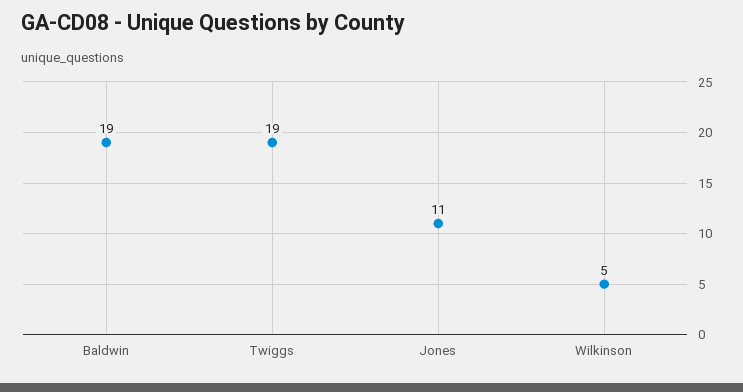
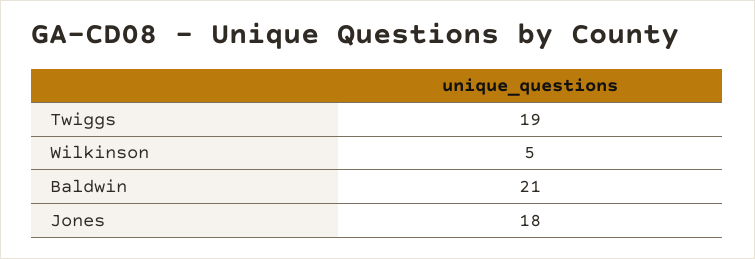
  {
-   "Baldwin": 19,
+   "Baldwin": 21,
    "Twiggs": 19,
-   "Jones": 11,
+   "Jones": 18,
    "Wilkinson": 5
  }

